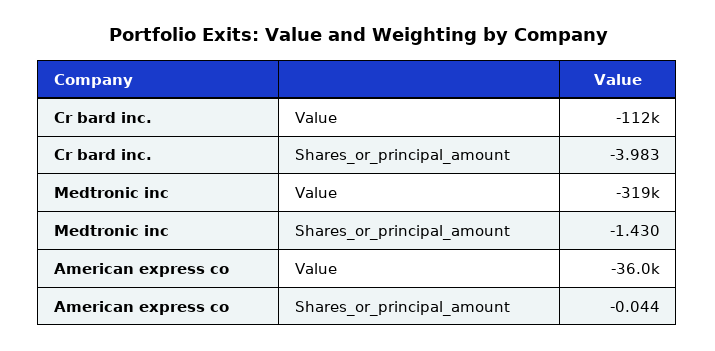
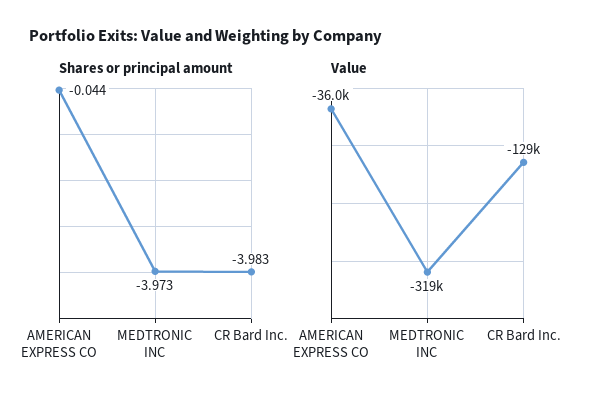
  {
    "Value": {
-     "Cr bard inc.": -112000,
+     "Cr bard inc.": -129000,
      "Medtronic inc": -319000,
      "American express co": -36000
    },
    "Shares_or_principal_amount": {
      "Cr bard inc.": -3.983,
-     "Medtronic inc": -1.43,
+     "Medtronic inc": -3.973,
      "American express co": -0.044
    }
  }

